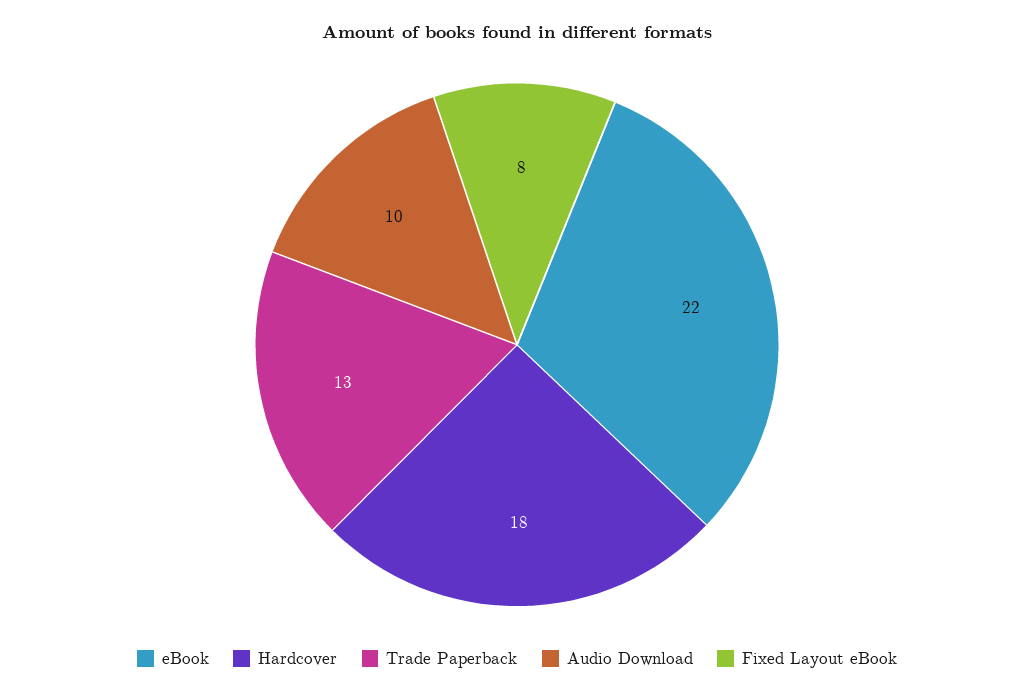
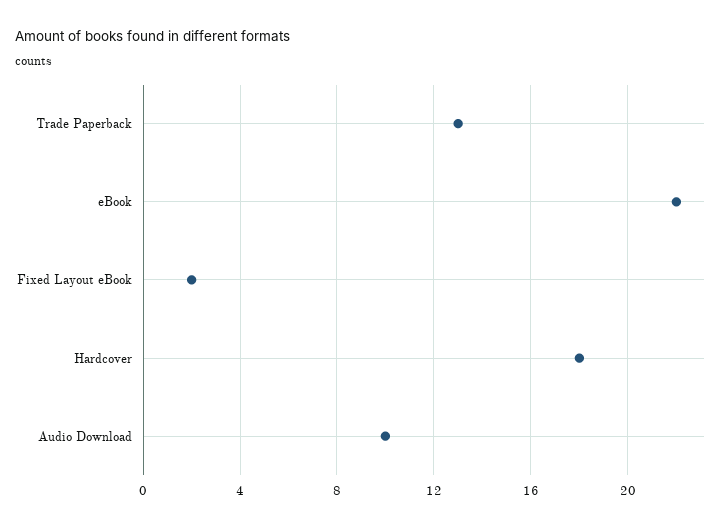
  {
    "eBook": 22,
    "Hardcover": 18,
    "Trade Paperback": 13,
    "Audio Download": 10,
-   "Fixed Layout eBook": 8
+   "Fixed Layout eBook": 2
  }

